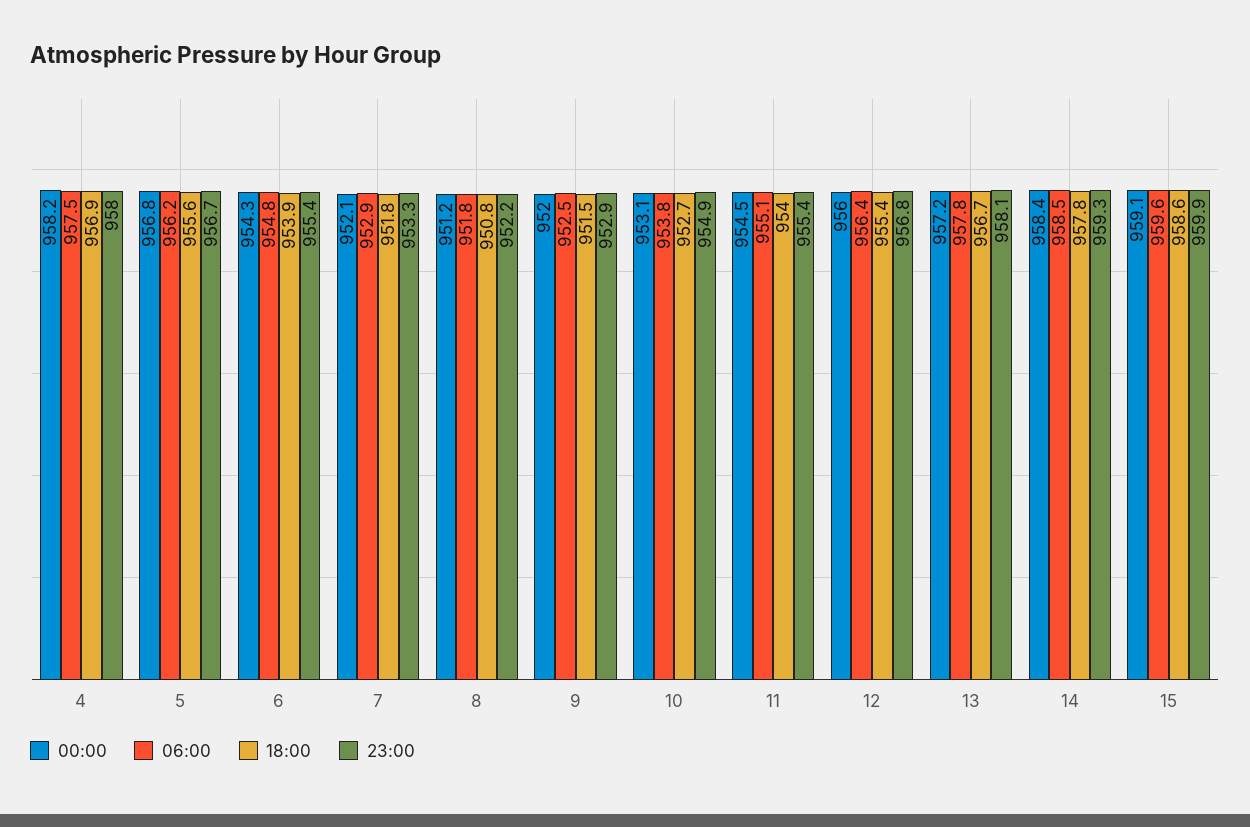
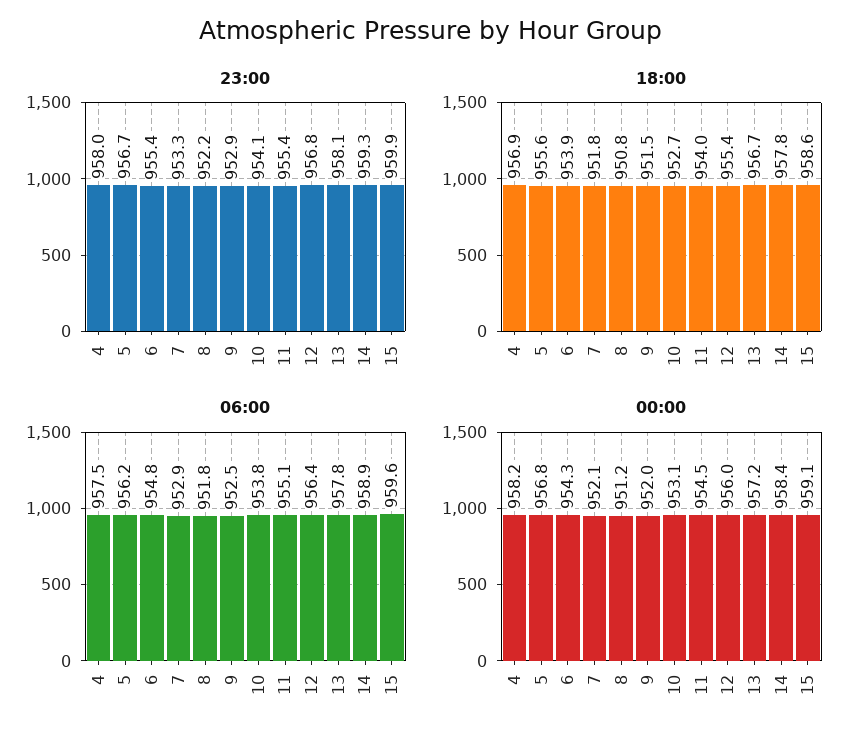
  {
    "00:00": {
      "4": 958.2,
      "5": 956.8,
      "6": 954.3,
      "7": 952.1,
      "8": 951.2,
      "9": 952,
      "10": 953.1,
      "11": 954.5,
      "12": 956,
      "13": 957.2,
      "14": 958.4,
      "15": 959.1
    },
    "06:00": {
      "4": 957.5,
      "5": 956.2,
      "6": 954.8,
      "7": 952.9,
      "8": 951.8,
      "9": 952.5,
      "10": 953.8,
      "11": 955.1,
      "12": 956.4,
      "13": 957.8,
-     "14": 958.5,
+     "14": 958.9,
      "15": 959.6
    },
    "18:00": {
      "4": 956.9,
      "5": 955.6,
      "6": 953.9,
      "7": 951.8,
      "8": 950.8,
      "9": 951.5,
      "10": 952.7,
      "11": 954,
      "12": 955.4,
      "13": 956.7,
      "14": 957.8,
      "15": 958.6
    },
    "23:00": {
      "4": 958,
      "5": 956.7,
      "6": 955.4,
      "7": 953.3,
      "8": 952.2,
      "9": 952.9,
-     "10": 954.9,
+     "10": 954.1,
      "11": 955.4,
      "12": 956.8,
      "13": 958.1,
      "14": 959.3,
      "15": 959.9
    }
  }

